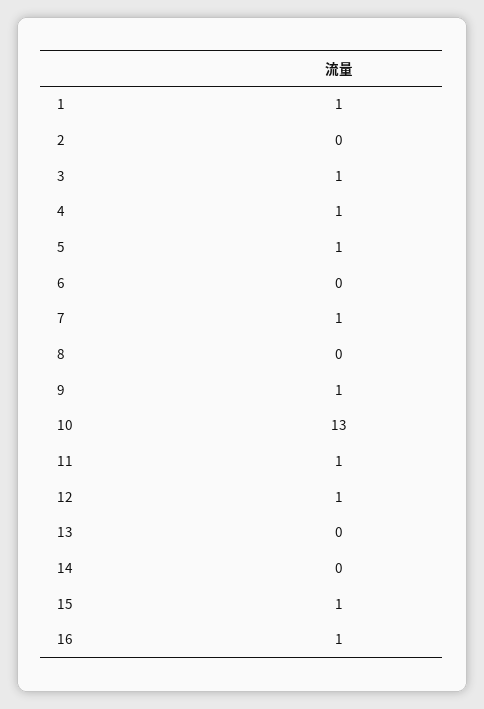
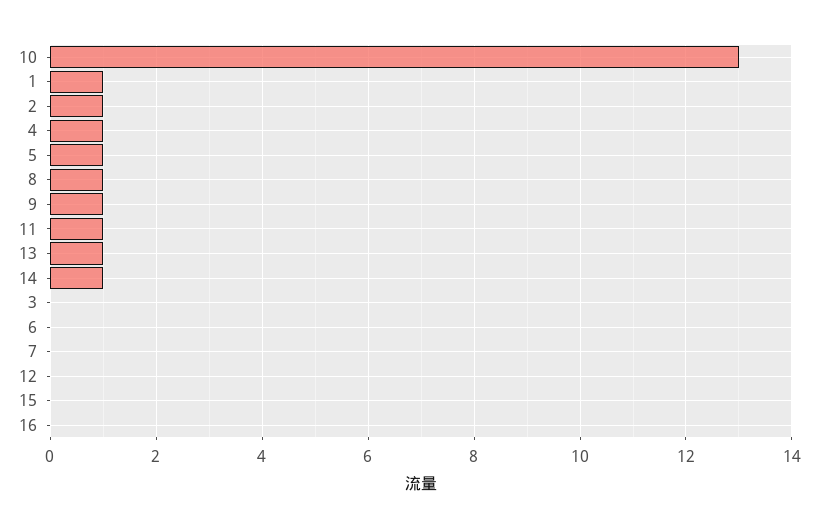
  {
    "1": 1,
-   "2": 0,
+   "2": 1,
-   "3": 1,
+   "3": 0,
    "4": 1,
    "5": 1,
    "6": 0,
-   "7": 1,
+   "7": 0,
-   "8": 0,
+   "8": 1,
    "9": 1,
    "10": 13,
    "11": 1,
-   "12": 1,
+   "12": 0,
-   "13": 0,
+   "13": 1,
-   "14": 0,
+   "14": 1,
-   "15": 1,
+   "15": 0,
-   "16": 1
+   "16": 0
  }

